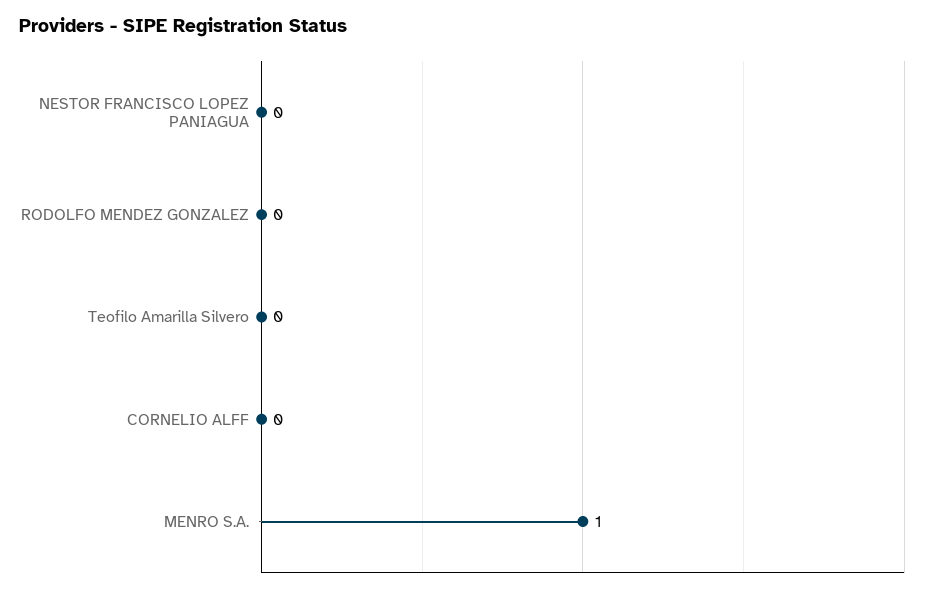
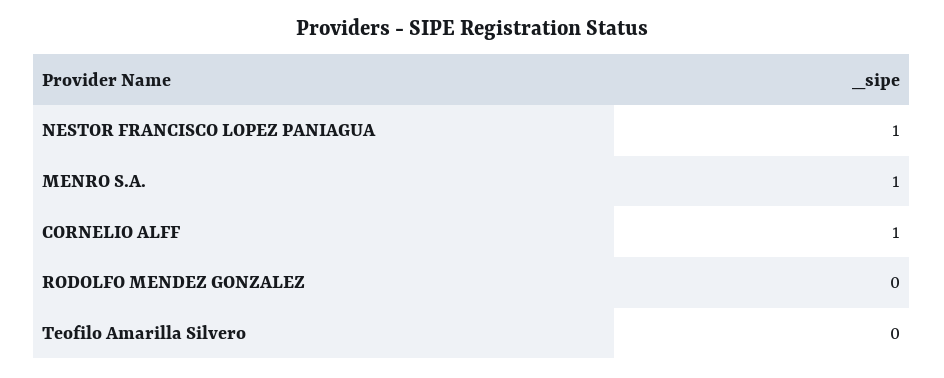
  {
-   "NESTOR FRANCISCO LOPEZ PANIAGUA": 0,
+   "NESTOR FRANCISCO LOPEZ PANIAGUA": 1,
    "RODOLFO MENDEZ GONZALEZ": 0,
    "Teofilo Amarilla Silvero": 0,
-   "CORNELIO ALFF": 0,
+   "CORNELIO ALFF": 1,
    "MENRO S.A.": 1
  }

